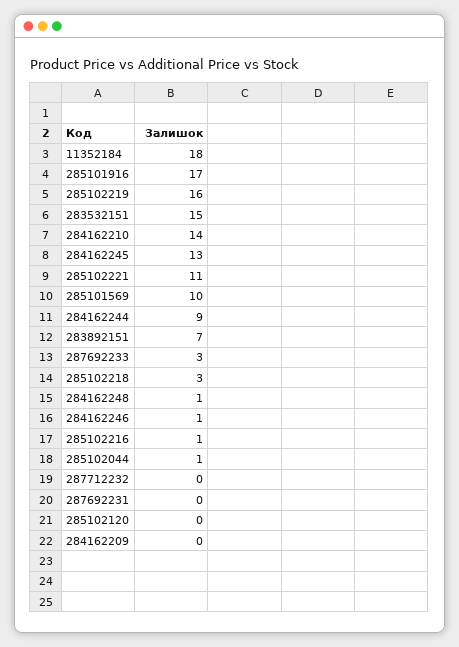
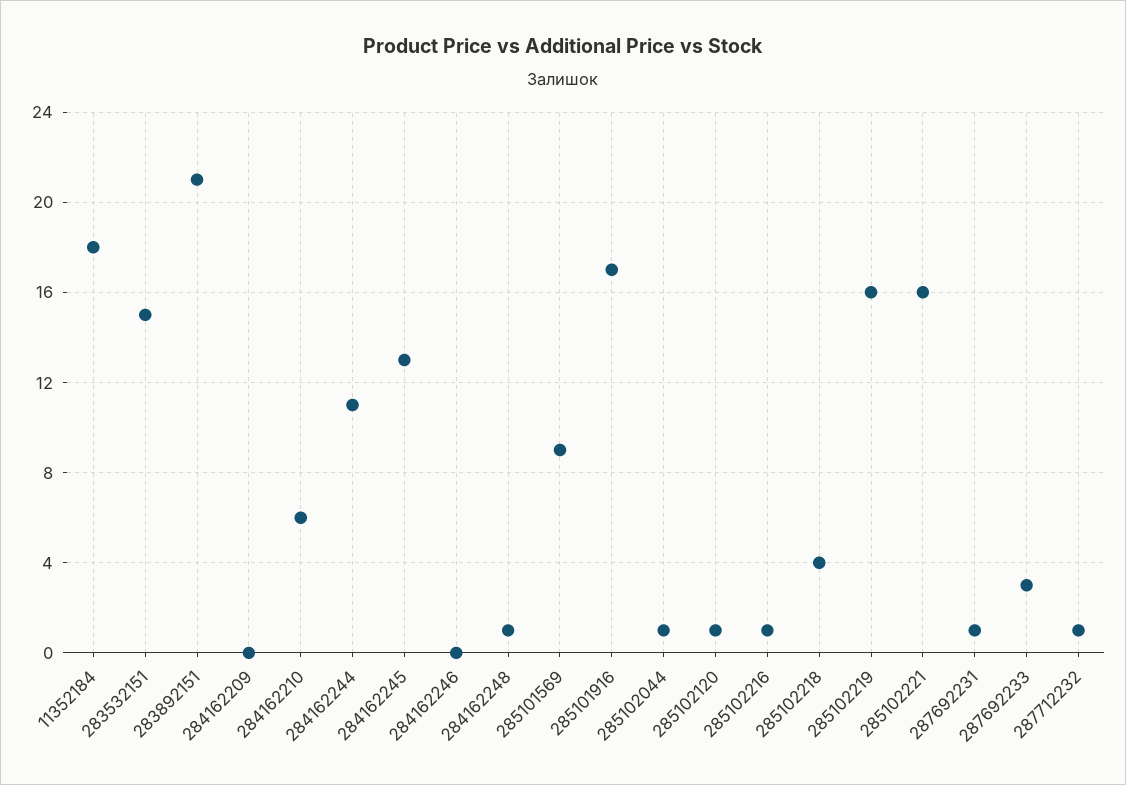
  {
    "11352184": 18,
    "285101916": 17,
    "285102219": 16,
    "283532151": 15,
-   "284162210": 14,
+   "284162210": 6,
    "284162245": 13,
-   "285102221": 11,
+   "285102221": 16,
-   "285101569": 10,
+   "285101569": 9,
-   "284162244": 9,
+   "284162244": 11,
-   "283892151": 7,
+   "283892151": 21,
    "287692233": 3,
-   "285102218": 3,
+   "285102218": 4,
    "284162248": 1,
-   "284162246": 1,
+   "284162246": 0,
    "285102216": 1,
    "285102044": 1,
-   "287712232": 0,
+   "287712232": 1,
-   "287692231": 0,
+   "287692231": 1,
-   "285102120": 0,
+   "285102120": 1,
    "284162209": 0
  }

